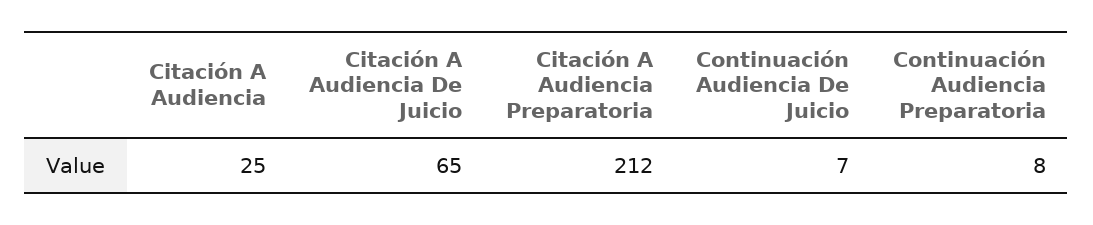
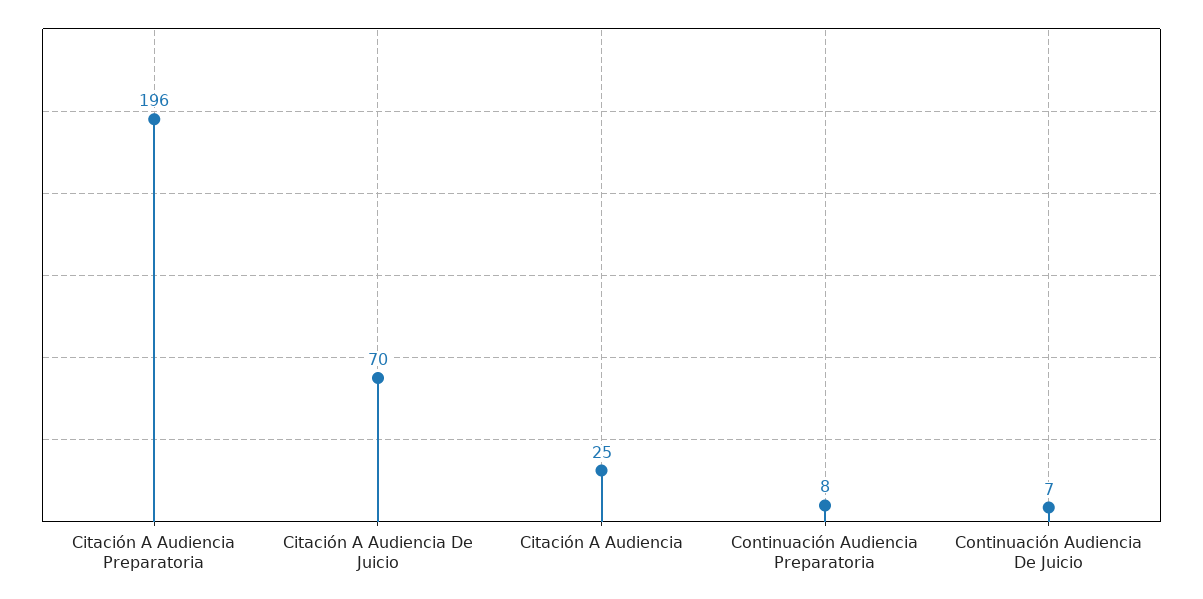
  {
    "Citación A Audiencia": 25,
-   "Citación A Audiencia De Juicio": 65,
+   "Citación A Audiencia De Juicio": 70,
-   "Citación A Audiencia Preparatoria": 212,
+   "Citación A Audiencia Preparatoria": 196,
    "Continuación Audiencia De Juicio": 7,
    "Continuación Audiencia Preparatoria": 8
  }

